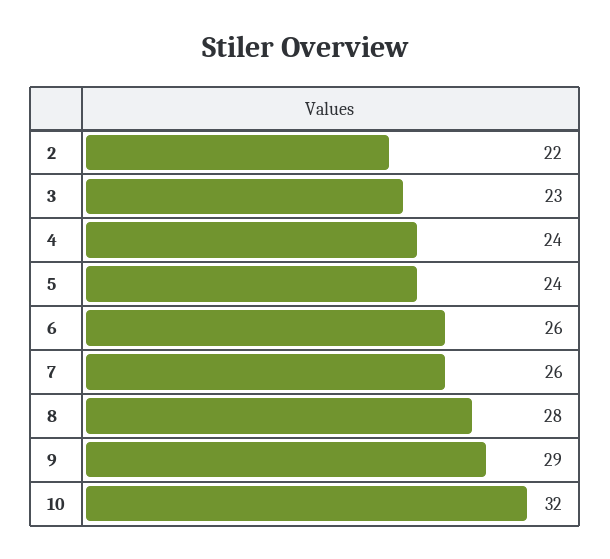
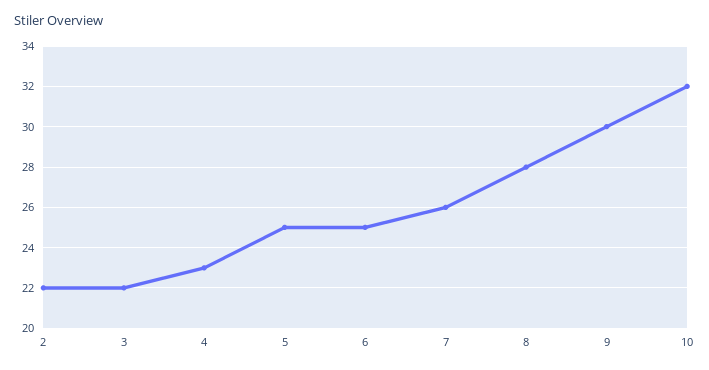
  {
    "2": 22,
-   "3": 23,
+   "3": 22,
-   "4": 24,
+   "4": 23,
-   "5": 24,
+   "5": 25,
-   "6": 26,
+   "6": 25,
    "7": 26,
    "8": 28,
-   "9": 29,
+   "9": 30,
    "10": 32
  }

